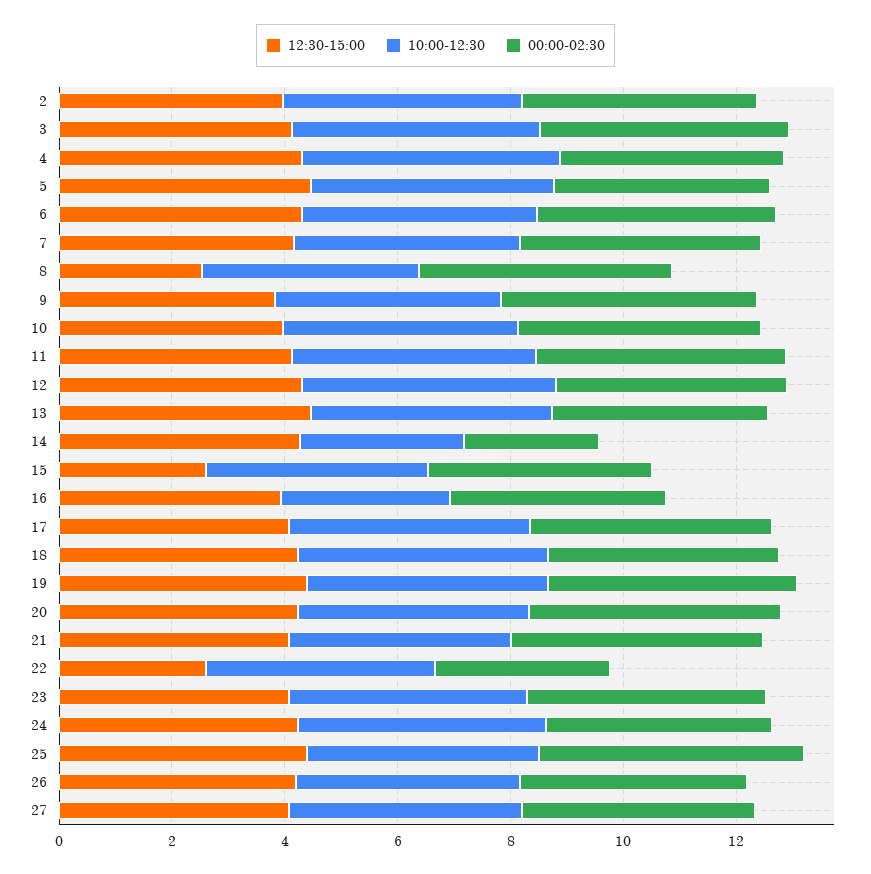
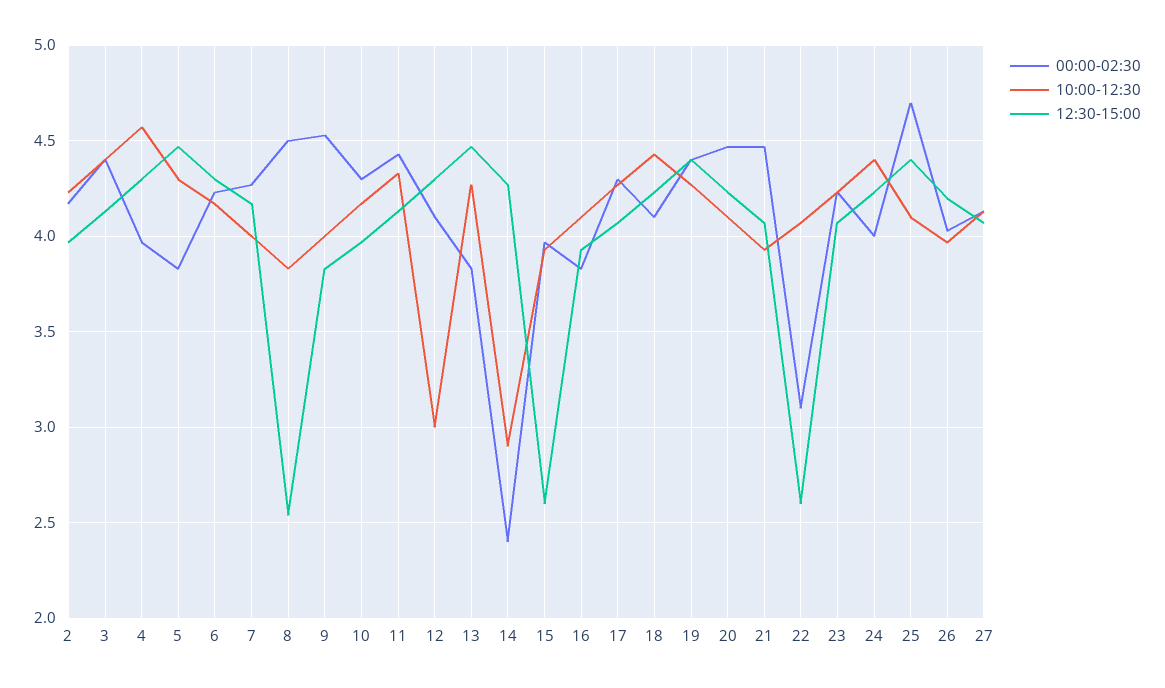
  {
    "12:30-15:00": {
      "2": 3.95,
      "3": 4.15,
      "4": 4.3,
      "5": 4.45,
      "6": 4.3,
      "7": 4.15,
      "8": 2.55,
      "9": 3.85,
      "10": 3.95,
      "11": 4.15,
      "12": 4.3,
      "13": 4.45,
      "14": 4.25,
      "15": 2.6,
      "16": 3.95,
      "17": 4.05,
      "18": 4.25,
      "19": 4.4,
      "20": 4.25,
      "21": 4.05,
      "22": 2.6,
      "23": 4.05,
      "24": 4.25,
      "25": 4.4,
      "26": 4.2,
      "27": 4.05
    },
    "10:00-12:30": {
      "2": 4.25,
      "3": 4.4,
      "4": 4.55,
      "5": 4.3,
      "6": 4.15,
      "7": 4,
      "8": 3.85,
      "9": 4,
      "10": 4.15,
      "11": 4.35,
-     "12": 4.5,
+     "12": 3,
      "13": 4.25,
      "14": 2.9,
      "15": 3.95,
-     "16": 3,
+     "16": 4.1,
      "17": 4.25,
      "18": 4.45,
      "19": 4.25,
      "20": 4.1,
      "21": 3.95,
      "22": 4.05,
      "23": 4.25,
      "24": 4.4,
      "25": 4.1,
      "26": 3.95,
      "27": 4.15
    },
    "00:00-02:30": {
      "2": 4.15,
      "3": 4.4,
      "4": 3.95,
      "5": 3.85,
      "6": 4.25,
      "7": 4.25,
      "8": 4.5,
      "9": 4.55,
      "10": 4.3,
      "11": 4.45,
      "12": 4.1,
      "13": 3.85,
      "14": 2.4,
      "15": 3.95,
      "16": 3.85,
      "17": 4.3,
      "18": 4.1,
      "19": 4.4,
      "20": 4.45,
      "21": 4.45,
      "22": 3.1,
      "23": 4.25,
      "24": 4,
      "25": 4.7,
      "26": 4.05,
      "27": 4.15
    }
  }

